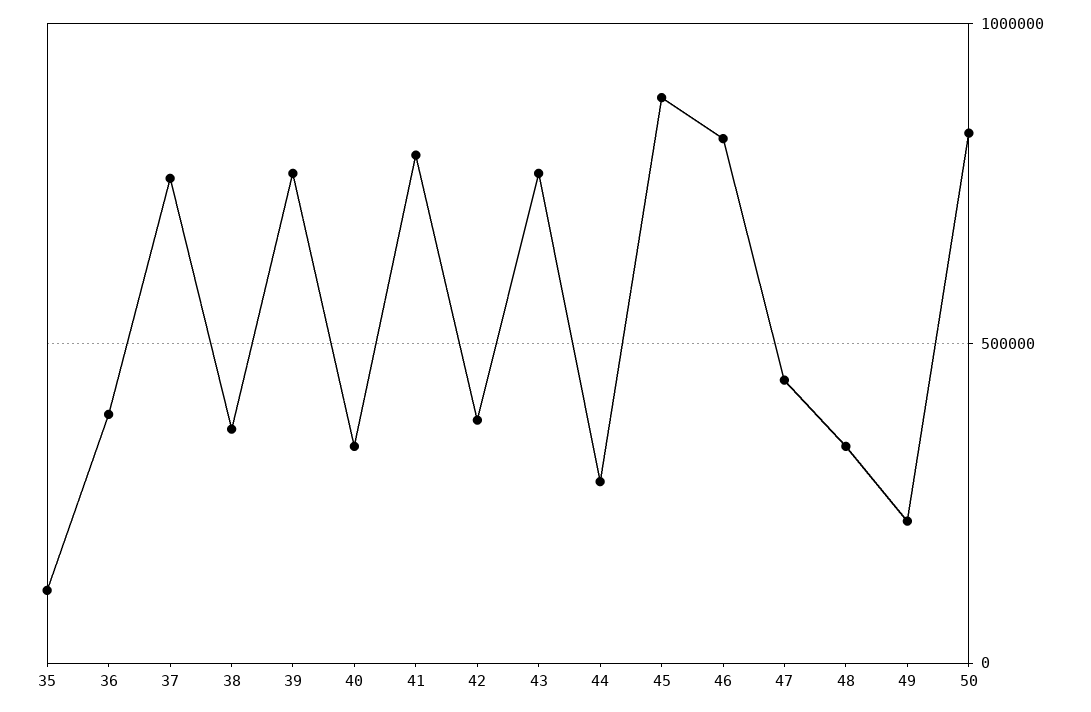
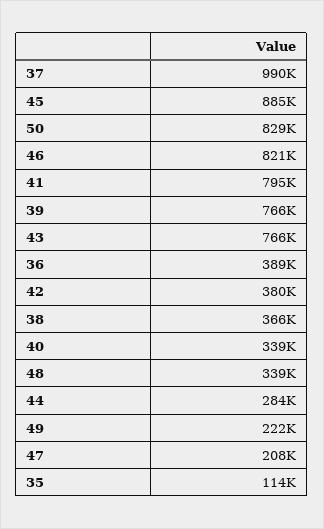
  {
    "35": 114000,
    "36": 389000,
-   "37": 750000,
+   "37": 990000,
    "38": 366000,
    "39": 766000,
    "40": 339000,
    "41": 795000,
    "42": 380000,
    "43": 766000,
    "44": 284000,
    "45": 885000,
    "46": 821000,
-   "47": 450000,
+   "47": 208000,
    "48": 339000,
    "49": 222000,
    "50": 829000
  }

